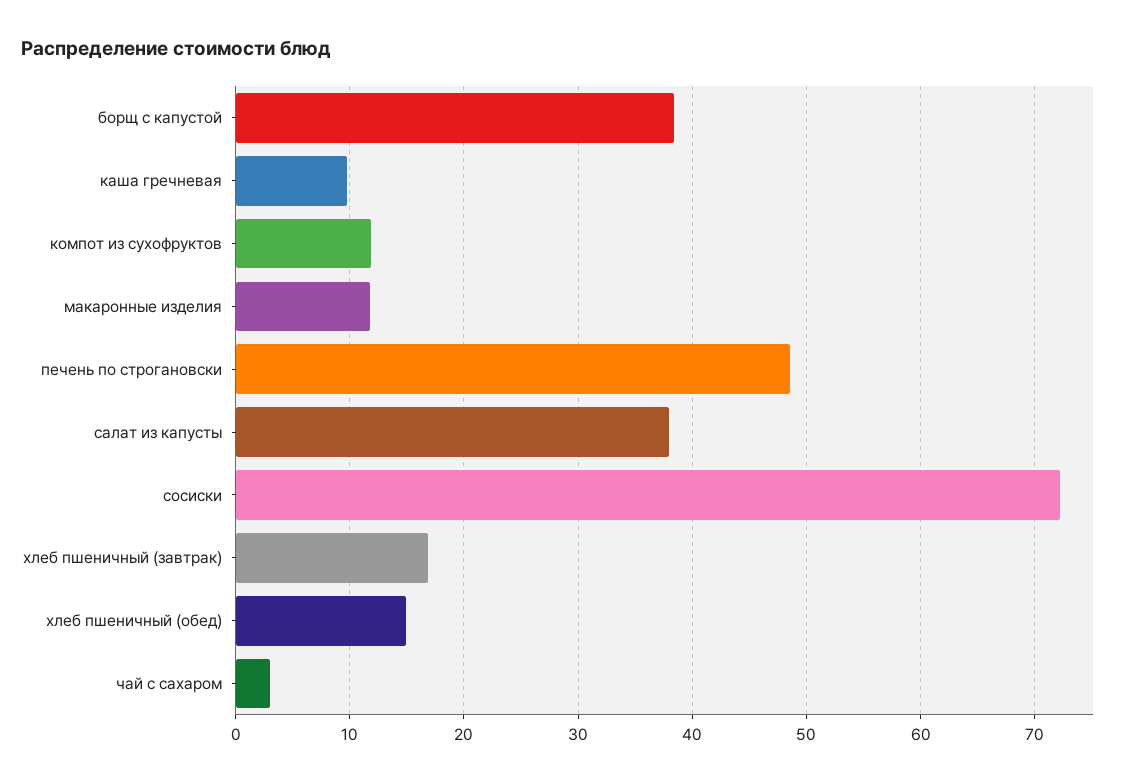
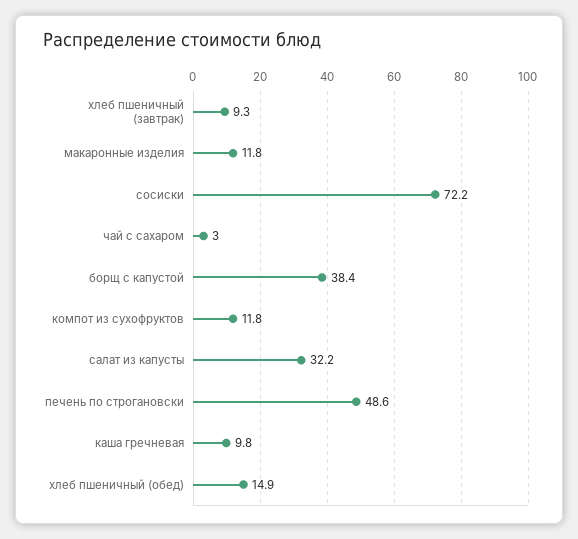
  {
    "борщ с капустой": 38.4,
    "каша гречневая": 9.8,
    "компот из сухофруктов": 11.8,
    "макаронные изделия": 11.8,
    "печень по строгановски": 48.6,
-   "салат из капусты": 38,
+   "салат из капусты": 32.2,
    "сосиски": 72.2,
-   "хлеб пшеничный (завтрак)": 17,
+   "хлеб пшеничный (завтрак)": 9.3,
    "хлеб пшеничный (обед)": 14.9,
    "чай с сахаром": 3
  }

